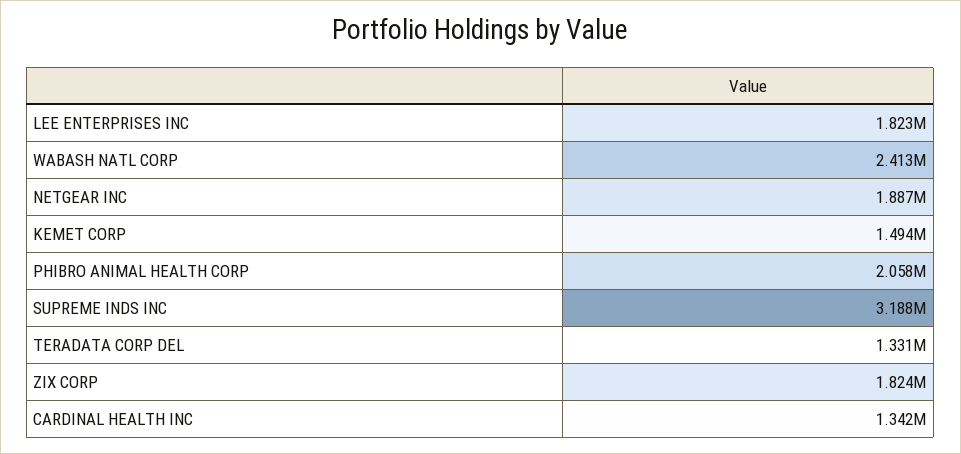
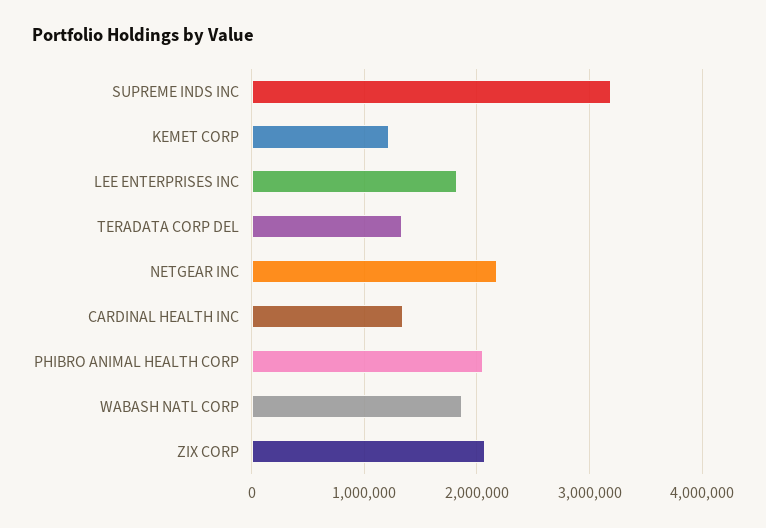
  {
    "LEE ENTERPRISES INC": 1823000,
-   "WABASH NATL CORP": 2413000,
+   "WABASH NATL CORP": 1900000,
-   "NETGEAR INC": 1887000,
+   "NETGEAR INC": 2200000,
-   "KEMET CORP": 1494000,
+   "KEMET CORP": 1200000,
    "PHIBRO ANIMAL HEALTH CORP": 2058000,
    "SUPREME INDS INC": 3188000,
    "TERADATA CORP DEL": 1331000,
-   "ZIX CORP": 1824000,
+   "ZIX CORP": 2100000,
    "CARDINAL HEALTH INC": 1342000
  }

